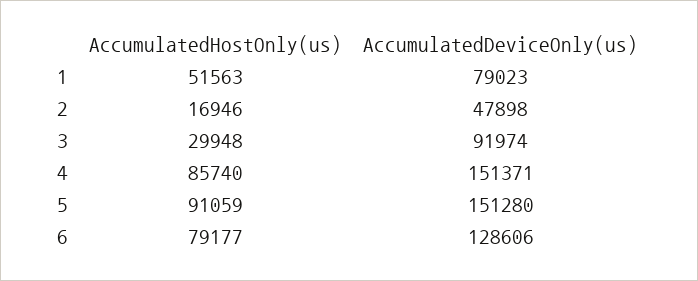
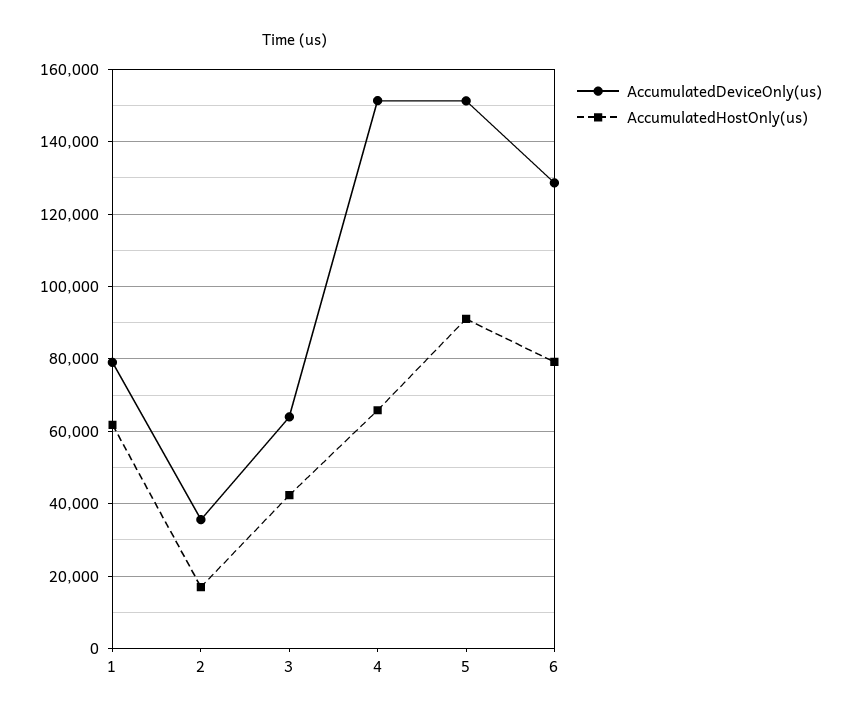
  {
    "AccumulatedHostOnly(us)": {
-     "1": 51563,
+     "1": 62000,
      "2": 16946,
-     "3": 29948,
+     "3": 42000,
-     "4": 85740,
+     "4": 66000,
      "5": 91059,
      "6": 79177
    },
    "AccumulatedDeviceOnly(us)": {
      "1": 79023,
-     "2": 47898,
+     "2": 36000,
-     "3": 91974,
+     "3": 64000,
      "4": 151371,
      "5": 151280,
      "6": 128606
    }
  }

